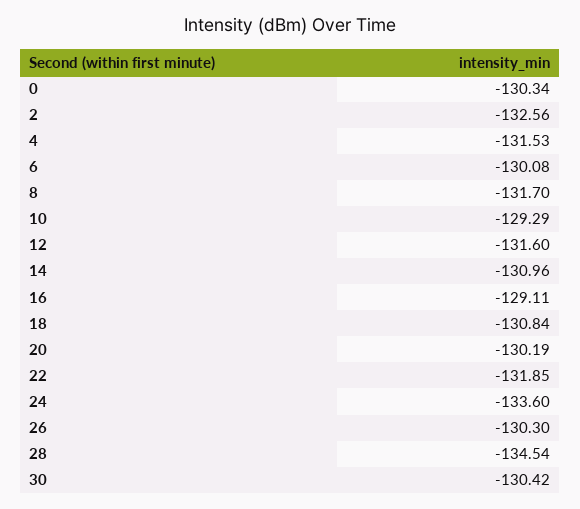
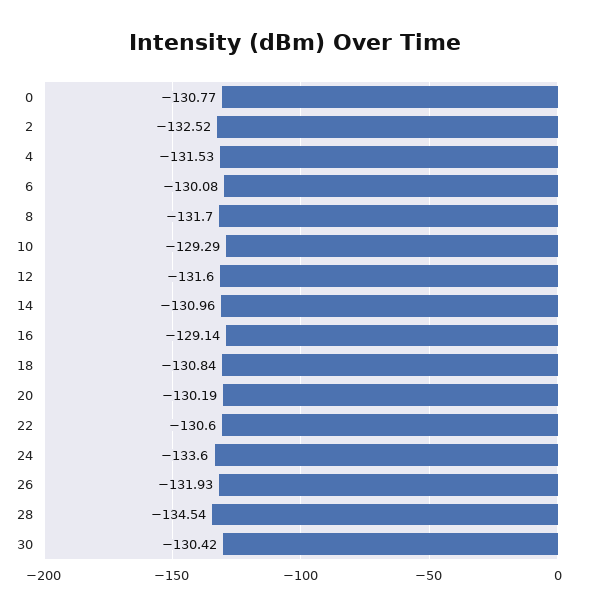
  {
-   "0": -130.34,
+   "0": -130.77,
-   "2": -132.56,
+   "2": -132.52,
    "4": -131.53,
    "6": -130.08,
    "8": -131.7,
    "10": -129.29,
    "12": -131.6,
    "14": -130.96,
-   "16": -129.11,
+   "16": -129.14,
    "18": -130.84,
    "20": -130.19,
-   "22": -131.85,
+   "22": -130.6,
    "24": -133.6,
-   "26": -130.3,
+   "26": -131.93,
    "28": -134.54,
    "30": -130.42
  }

